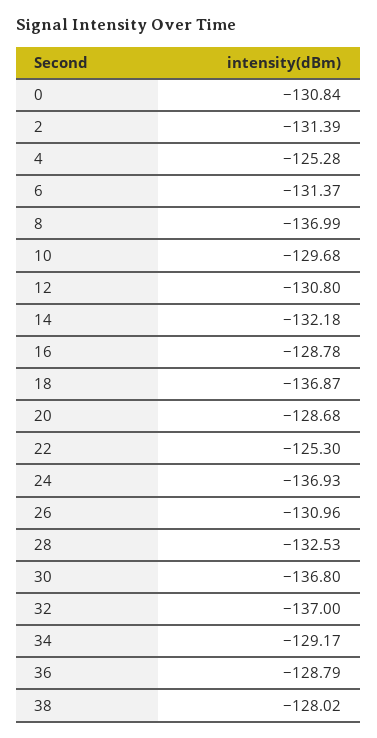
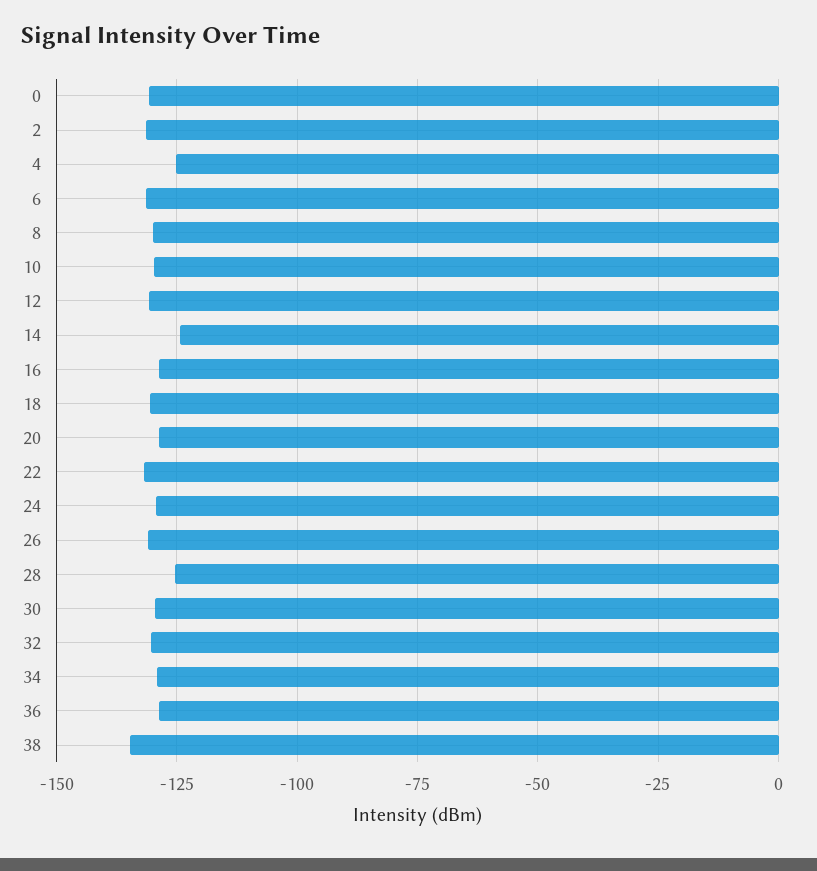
  {
    "0": -130.84,
    "2": -131.39,
    "4": -125.28,
    "6": -131.37,
-   "8": -136.99,
+   "8": -130,
    "10": -129.68,
    "12": -130.8,
-   "14": -132.18,
+   "14": -125,
    "16": -128.78,
-   "18": -136.87,
+   "18": -130,
    "20": -128.68,
-   "22": -125.3,
+   "22": -132.5,
-   "24": -136.93,
+   "24": -130,
    "26": -130.96,
-   "28": -132.53,
+   "28": -125,
-   "30": -136.8,
+   "30": -130,
-   "32": -137,
+   "32": -130,
    "34": -129.17,
    "36": -128.79,
-   "38": -128.02
+   "38": -135
  }

